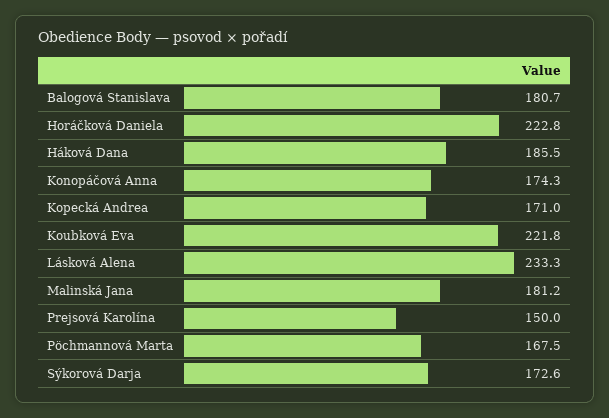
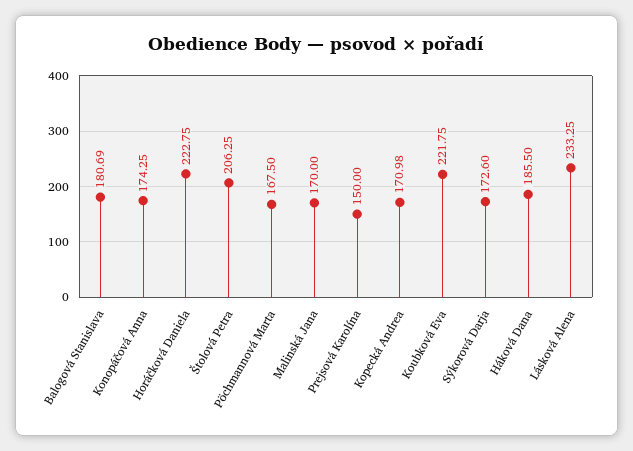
  {
    "Balogová Stanislava": 180.69,
    "Horáčková Daniela": 222.75,
    "Háková Dana": 185.5,
    "Konopáčová Anna": 174.25,
    "Kopecká Andrea": 170.98,
    "Koubková Eva": 221.75,
    "Lásková Alena": 233.25,
-   "Malinská Jana": 181.2,
+   "Malinská Jana": 170,
    "Prejsová Karolína": 150,
    "Pöchmannová Marta": 167.5,
-   "Sýkorová Darja": 172.6
+   "Sýkorová Darja": 172.6,
+   "Štolová Petra": 206.25
  }

